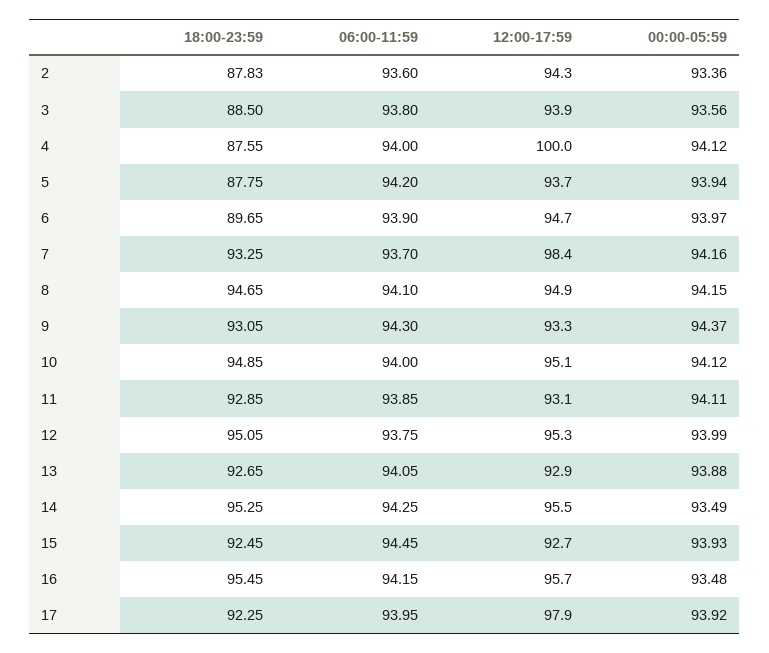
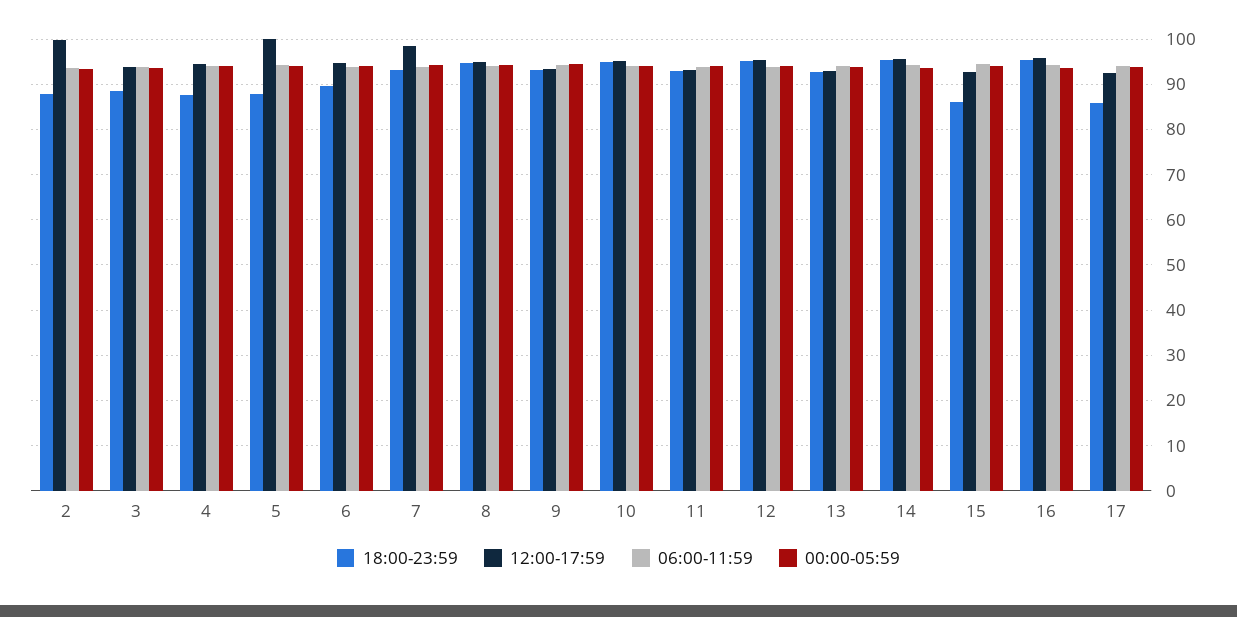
  {
    "18:00-23:59": {
      "2": 87.83,
      "3": 88.5,
      "4": 87.55,
      "5": 87.75,
      "6": 89.65,
      "7": 93.25,
      "8": 94.65,
      "9": 93.05,
      "10": 94.85,
      "11": 92.85,
      "12": 95.05,
      "13": 92.65,
      "14": 95.25,
-     "15": 92.45,
+     "15": 86,
      "16": 95.45,
-     "17": 92.25
+     "17": 86
    },
    "06:00-11:59": {
      "2": 93.6,
      "3": 93.8,
      "4": 94,
      "5": 94.2,
      "6": 93.9,
      "7": 93.7,
      "8": 94.1,
      "9": 94.3,
      "10": 94,
      "11": 93.85,
      "12": 93.75,
      "13": 94.05,
      "14": 94.25,
      "15": 94.45,
      "16": 94.15,
      "17": 93.95
    },
    "12:00-17:59": {
-     "2": 94.3,
+     "2": 100,
      "3": 93.9,
-     "4": 100,
+     "4": 94,
-     "5": 93.7,
+     "5": 100,
      "6": 94.7,
      "7": 98.4,
      "8": 94.9,
      "9": 93.3,
      "10": 95.1,
      "11": 93.1,
      "12": 95.3,
      "13": 92.9,
      "14": 95.5,
      "15": 92.7,
      "16": 95.7,
-     "17": 97.9
+     "17": 92
    },
    "00:00-05:59": {
      "2": 93.36,
      "3": 93.56,
      "4": 94.12,
      "5": 93.94,
      "6": 93.97,
      "7": 94.16,
      "8": 94.15,
      "9": 94.37,
      "10": 94.12,
      "11": 94.11,
      "12": 93.99,
      "13": 93.88,
      "14": 93.49,
      "15": 93.93,
      "16": 93.48,
      "17": 93.92
    }
  }

